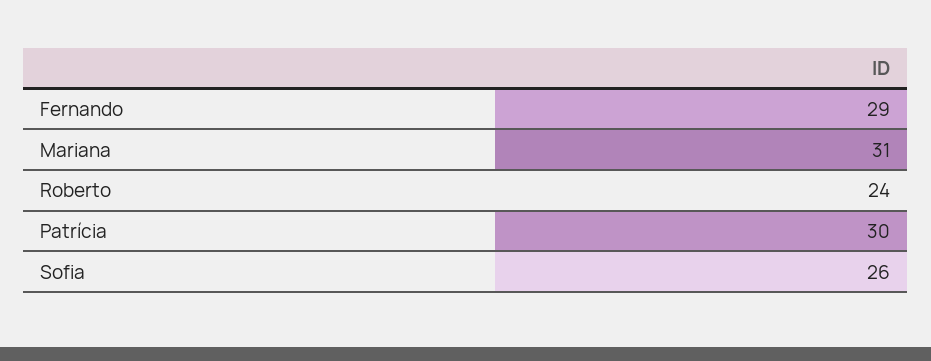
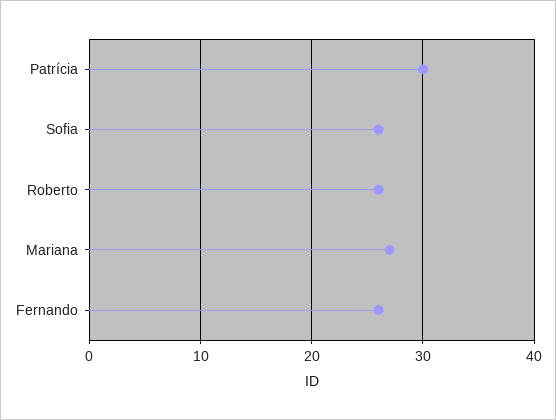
  {
-   "Fernando": 29,
+   "Fernando": 26,
-   "Mariana": 31,
+   "Mariana": 27,
-   "Roberto": 24,
+   "Roberto": 26,
    "Patrícia": 30,
    "Sofia": 26
  }

